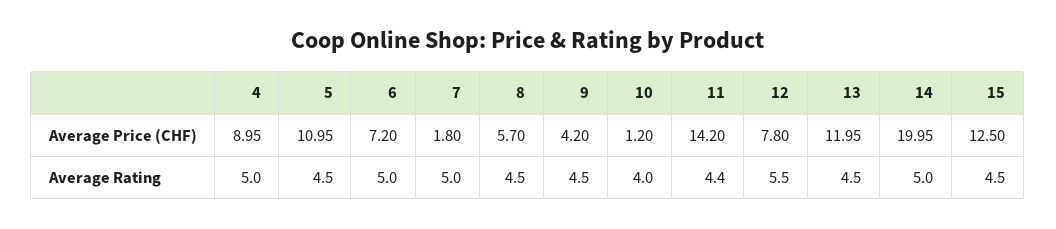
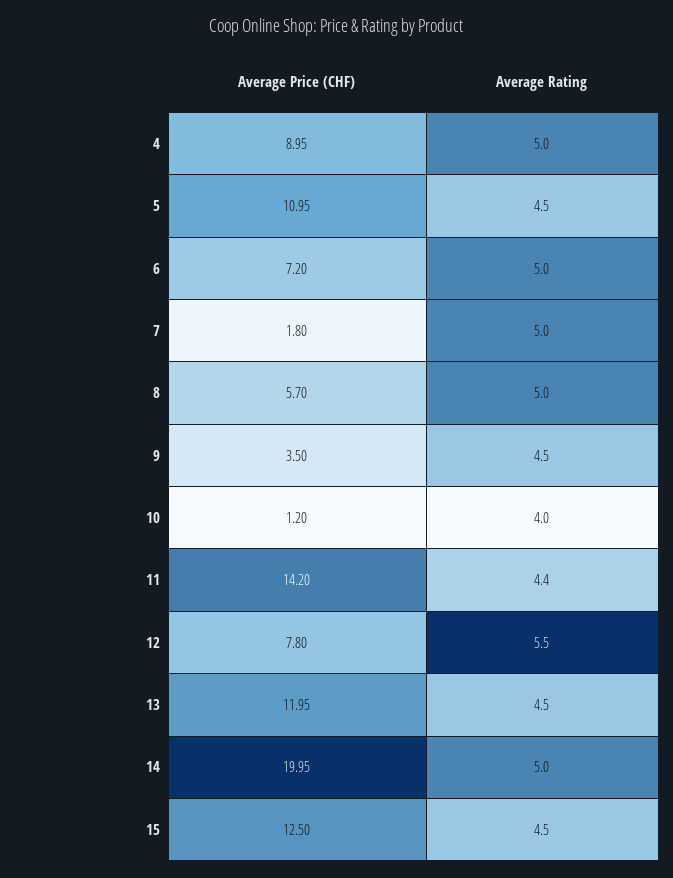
  {
    "4": {
      "Average Price (CHF)": 8.95,
      "Average Rating": 5
    },
    "5": {
      "Average Price (CHF)": 10.95,
      "Average Rating": 4.5
    },
    "6": {
      "Average Price (CHF)": 7.2,
      "Average Rating": 5
    },
    "7": {
      "Average Price (CHF)": 1.8,
      "Average Rating": 5
    },
    "8": {
      "Average Price (CHF)": 5.7,
-     "Average Rating": 4.5
+     "Average Rating": 5
    },
    "9": {
-     "Average Price (CHF)": 4.2,
+     "Average Price (CHF)": 3.5,
      "Average Rating": 4.5
    },
    "10": {
      "Average Price (CHF)": 1.2,
      "Average Rating": 4
    },
    "11": {
      "Average Price (CHF)": 14.2,
      "Average Rating": 4.4
    },
    "12": {
      "Average Price (CHF)": 7.8,
      "Average Rating": 5.5
    },
    "13": {
      "Average Price (CHF)": 11.95,
      "Average Rating": 4.5
    },
    "14": {
      "Average Price (CHF)": 19.95,
      "Average Rating": 5
    },
    "15": {
      "Average Price (CHF)": 12.5,
      "Average Rating": 4.5
    }
  }

